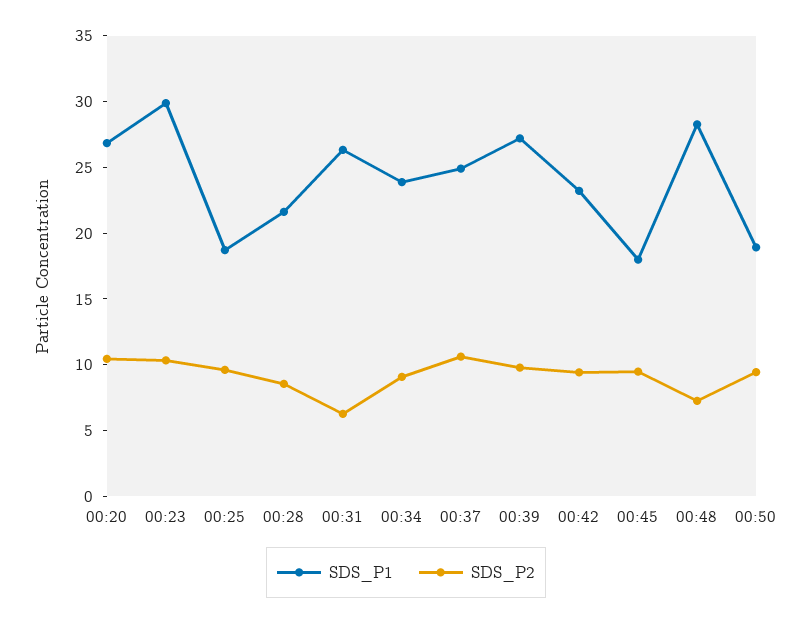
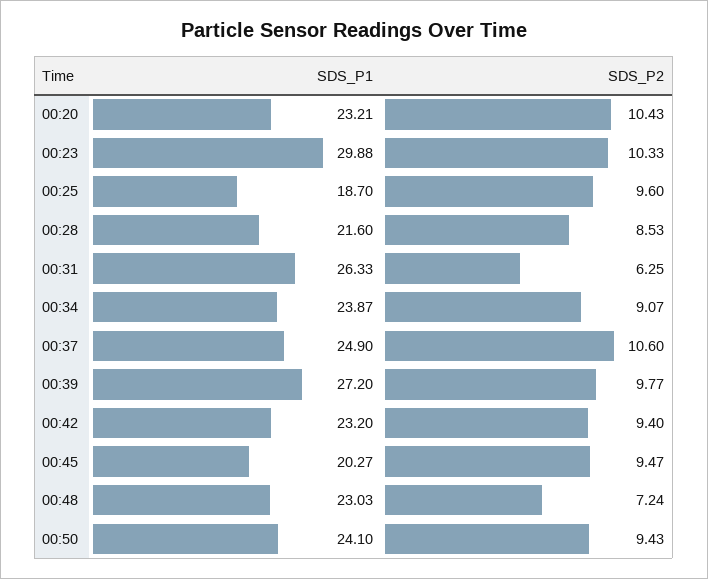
  {
    "SDS_P1": {
-     "00:20": 27,
+     "00:20": 23.21,
      "00:23": 29.88,
      "00:25": 18.7,
      "00:28": 21.6,
      "00:31": 26.33,
      "00:34": 23.87,
      "00:37": 24.9,
      "00:39": 27.2,
      "00:42": 23.2,
-     "00:45": 18,
+     "00:45": 20.27,
-     "00:48": 28,
+     "00:48": 23.03,
-     "00:50": 19
+     "00:50": 24.1
    },
    "SDS_P2": {
      "00:20": 10.43,
      "00:23": 10.33,
      "00:25": 9.6,
      "00:28": 8.53,
      "00:31": 6.25,
      "00:34": 9.07,
      "00:37": 10.6,
      "00:39": 9.77,
      "00:42": 9.4,
      "00:45": 9.47,
      "00:48": 7.24,
      "00:50": 9.43
    }
  }

